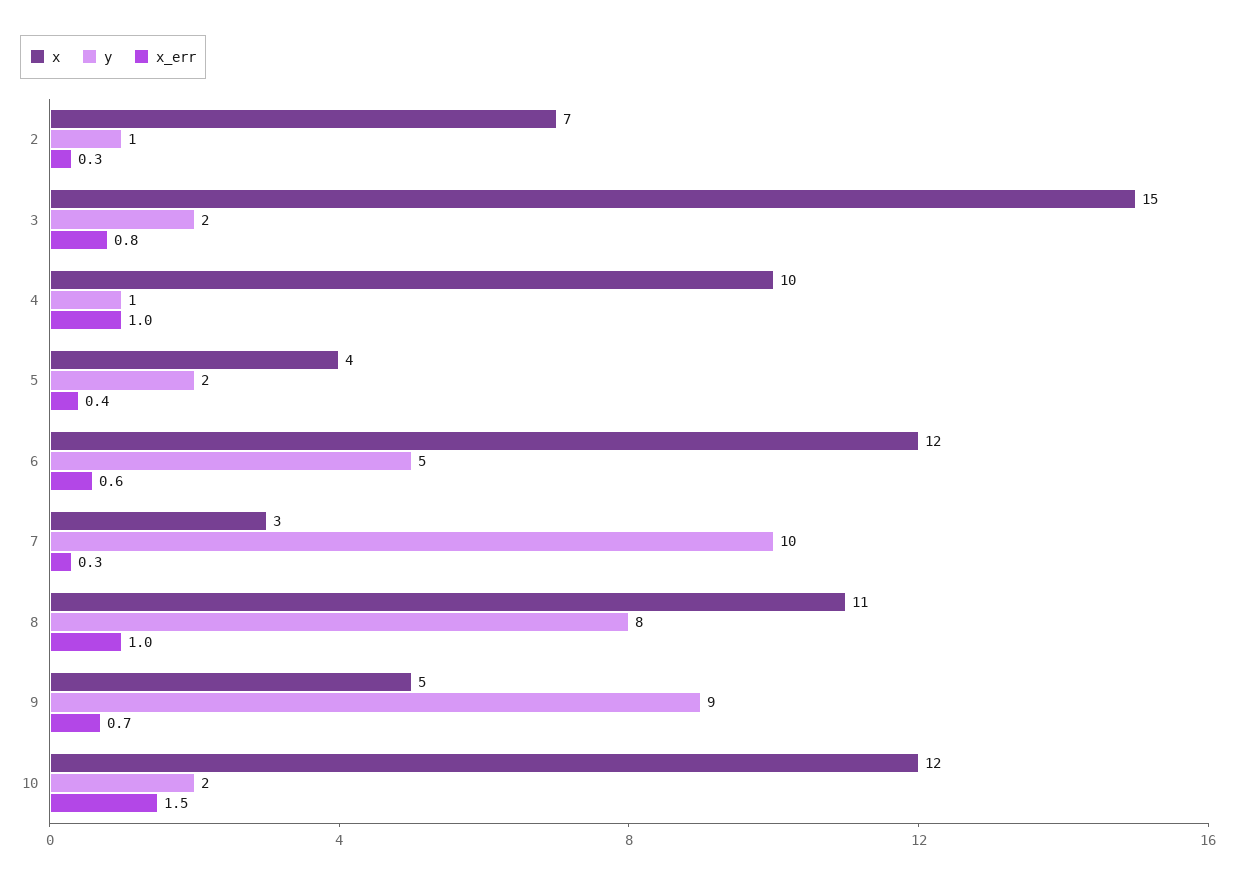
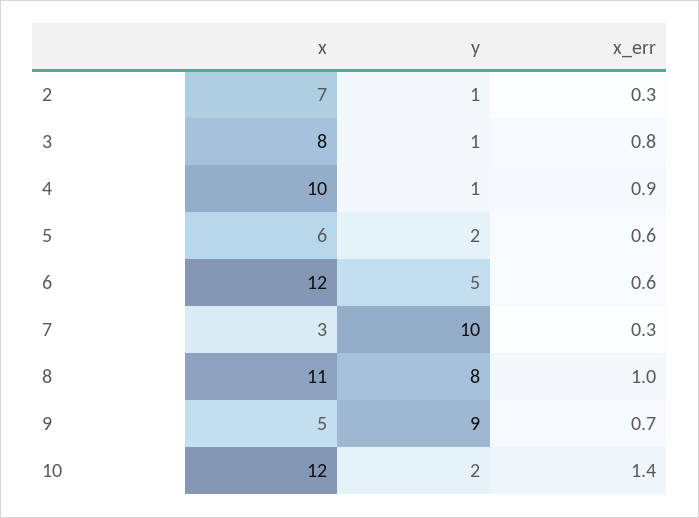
  {
    "x": {
      "2": 7,
-     "3": 15,
+     "3": 8,
      "4": 10,
-     "5": 4,
+     "5": 6,
      "6": 12,
      "7": 3,
      "8": 11,
      "9": 5,
      "10": 12
    },
    "y": {
      "2": 1,
-     "3": 2,
+     "3": 1,
      "4": 1,
      "5": 2,
      "6": 5,
      "7": 10,
      "8": 8,
      "9": 9,
      "10": 2
    },
    "x_err": {
      "2": 0.3,
      "3": 0.8,
-     "4": 1,
+     "4": 0.9,
-     "5": 0.4,
+     "5": 0.6,
      "6": 0.6,
      "7": 0.3,
      "8": 1,
      "9": 0.7,
-     "10": 1.5
+     "10": 1.4
    }
  }

